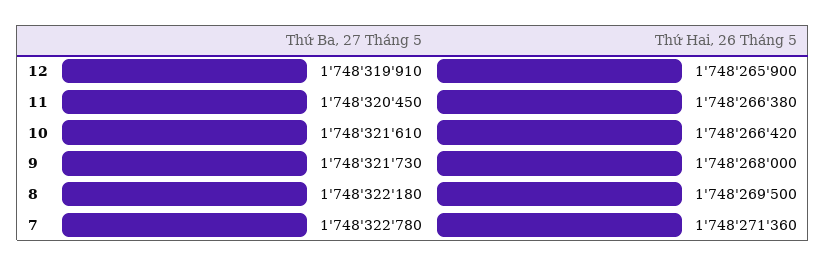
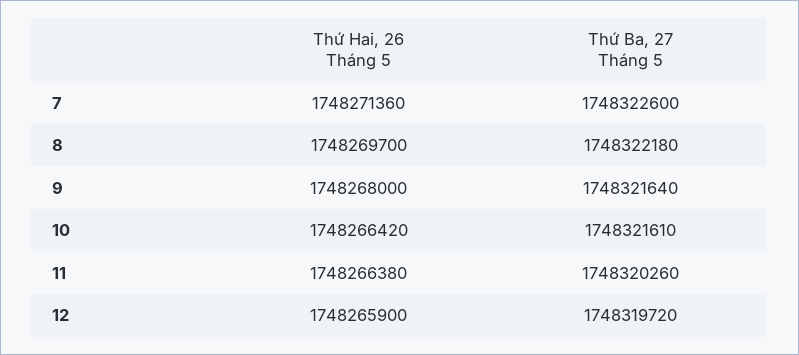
  {
    "Thứ Ba, 27 Tháng 5": {
-     "12": 1748319910,
+     "12": 1748319720,
-     "11": 1748320450,
+     "11": 1748320260,
      "10": 1748321610,
-     "9": 1748321730,
+     "9": 1748321640,
      "8": 1748322180,
-     "7": 1748322780
+     "7": 1748322600
    },
    "Thứ Hai, 26 Tháng 5": {
      "12": 1748265900,
      "11": 1748266380,
      "10": 1748266420,
      "9": 1748268000,
-     "8": 1748269500,
+     "8": 1748269700,
      "7": 1748271360
    }
  }

